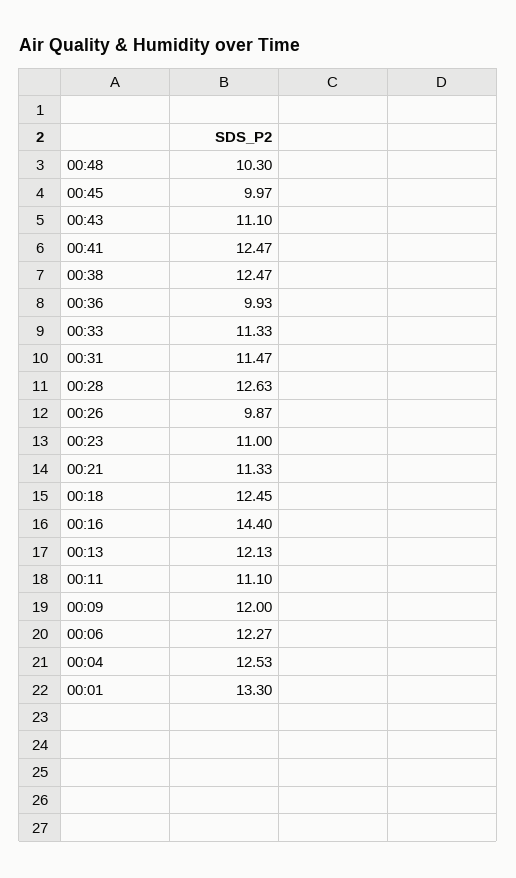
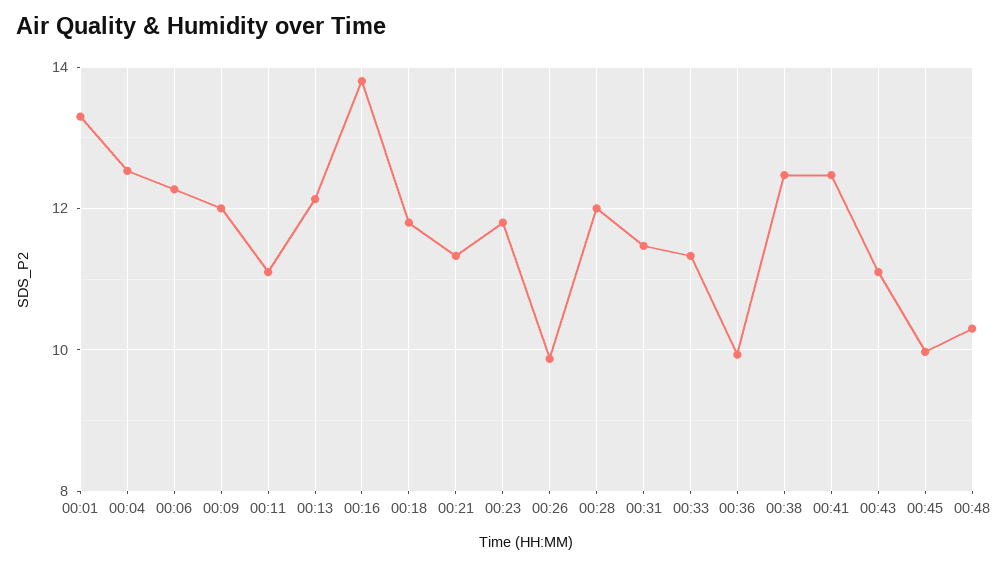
  {
    "00:48": 10.3,
    "00:45": 9.97,
    "00:43": 11.1,
    "00:41": 12.47,
    "00:38": 12.47,
    "00:36": 9.93,
    "00:33": 11.33,
    "00:31": 11.47,
-   "00:28": 12.63,
+   "00:28": 12,
    "00:26": 9.87,
-   "00:23": 11,
+   "00:23": 11.8,
    "00:21": 11.33,
-   "00:18": 12.45,
+   "00:18": 11.8,
-   "00:16": 14.4,
+   "00:16": 13.8,
    "00:13": 12.13,
    "00:11": 11.1,
    "00:09": 12,
    "00:06": 12.27,
    "00:04": 12.53,
    "00:01": 13.3
  }

